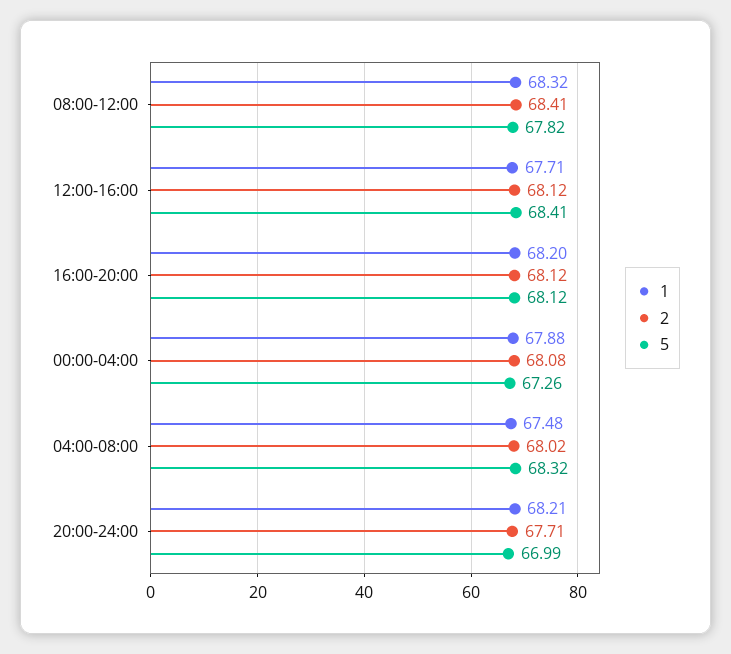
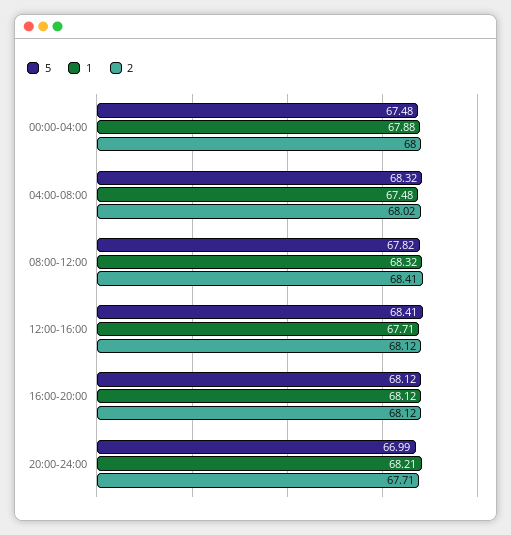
  {
    "1": {
      "08:00-12:00": 68.32,
      "12:00-16:00": 67.71,
-     "16:00-20:00": 68.2,
+     "16:00-20:00": 68.12,
      "00:00-04:00": 67.88,
      "04:00-08:00": 67.48,
      "20:00-24:00": 68.21
    },
    "2": {
      "08:00-12:00": 68.41,
      "12:00-16:00": 68.12,
      "16:00-20:00": 68.12,
-     "00:00-04:00": 68.08,
+     "00:00-04:00": 68,
      "04:00-08:00": 68.02,
      "20:00-24:00": 67.71
    },
    "5": {
      "08:00-12:00": 67.82,
      "12:00-16:00": 68.41,
      "16:00-20:00": 68.12,
-     "00:00-04:00": 67.26,
+     "00:00-04:00": 67.48,
      "04:00-08:00": 68.32,
      "20:00-24:00": 66.99
    }
  }

